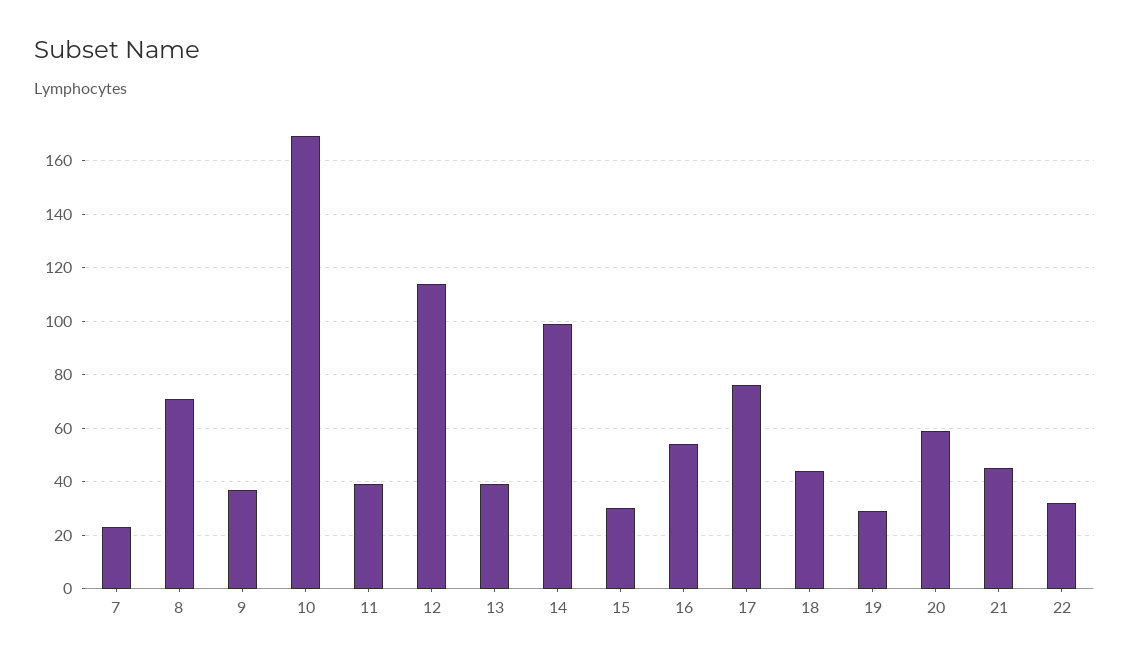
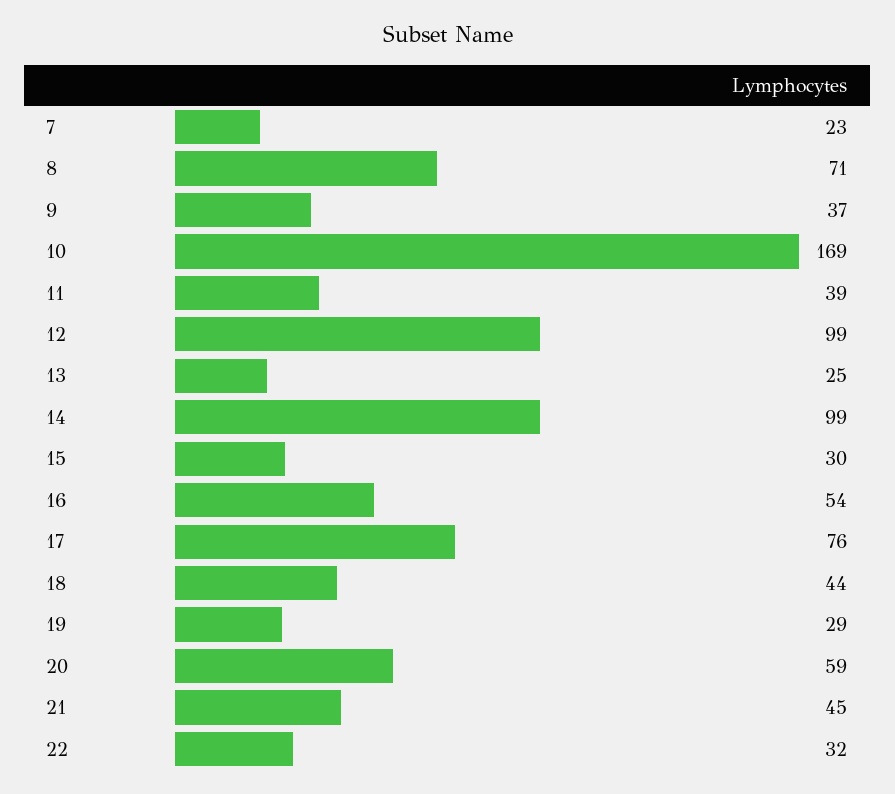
  {
    "7": 23,
    "8": 71,
    "9": 37,
    "10": 169,
    "11": 39,
-   "12": 115,
+   "12": 99,
-   "13": 40,
+   "13": 25,
    "14": 99,
    "15": 30,
    "16": 54,
    "17": 76,
    "18": 44,
    "19": 29,
    "20": 59,
    "21": 45,
    "22": 32
  }

